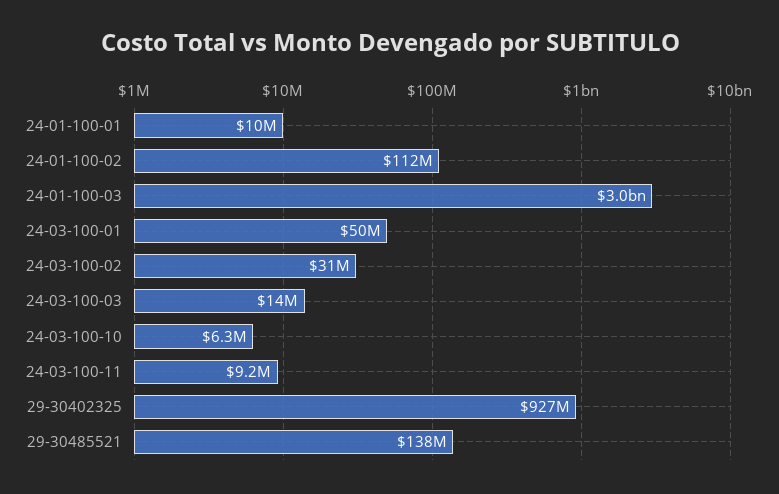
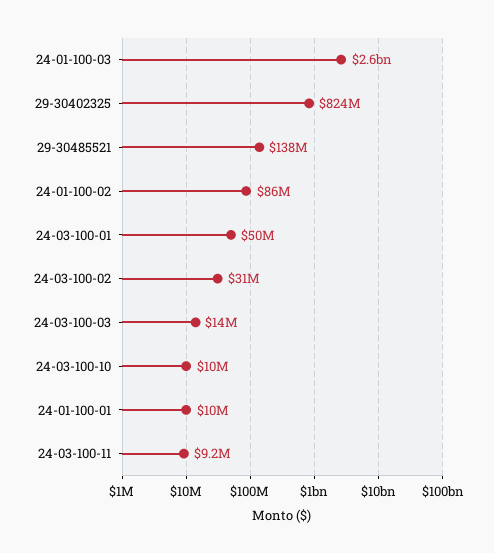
  {
    "24-01-100-01": 10000000,
-   "24-01-100-02": 112000000,
+   "24-01-100-02": 86000000,
-   "24-01-100-03": 3000000000,
+   "24-01-100-03": 2600000000,
    "24-03-100-01": 50000000,
    "24-03-100-02": 31000000,
    "24-03-100-03": 14000000,
-   "24-03-100-10": 6300000,
+   "24-03-100-10": 10000000,
    "24-03-100-11": 9200000,
-   "29-30402325": 927000000,
+   "29-30402325": 824000000,
    "29-30485521": 138000000
  }

